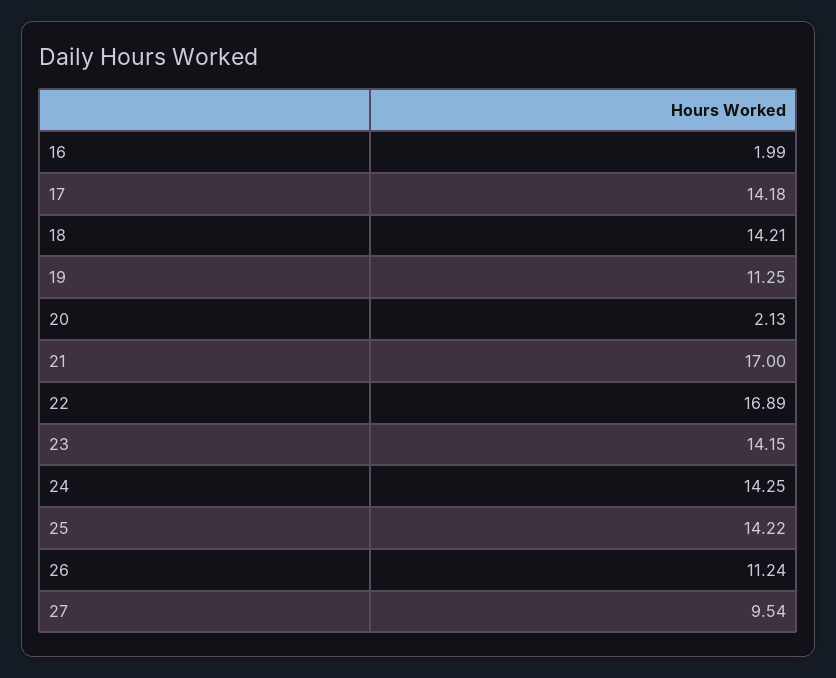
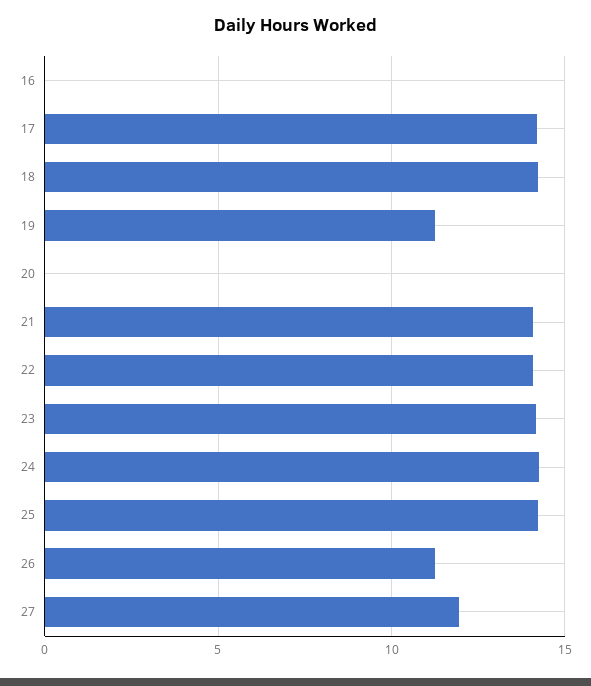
  {
-   "16": 1.99,
+   "16": 0,
    "17": 14.18,
    "18": 14.21,
    "19": 11.25,
-   "20": 2.13,
+   "20": 0,
-   "21": 17,
+   "21": 14,
-   "22": 16.89,
+   "22": 14,
    "23": 14.15,
    "24": 14.25,
    "25": 14.22,
    "26": 11.24,
-   "27": 9.54
+   "27": 12
  }

